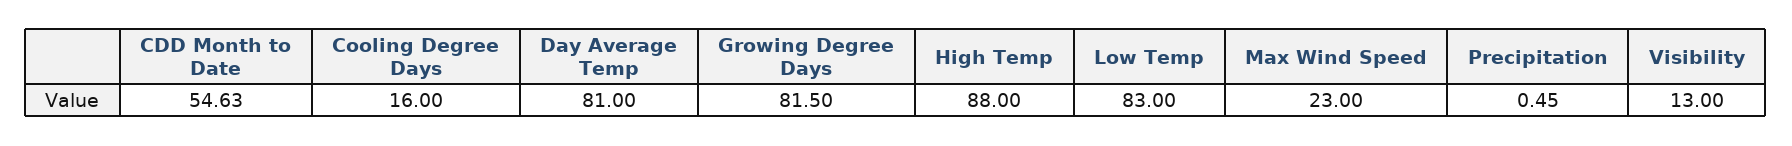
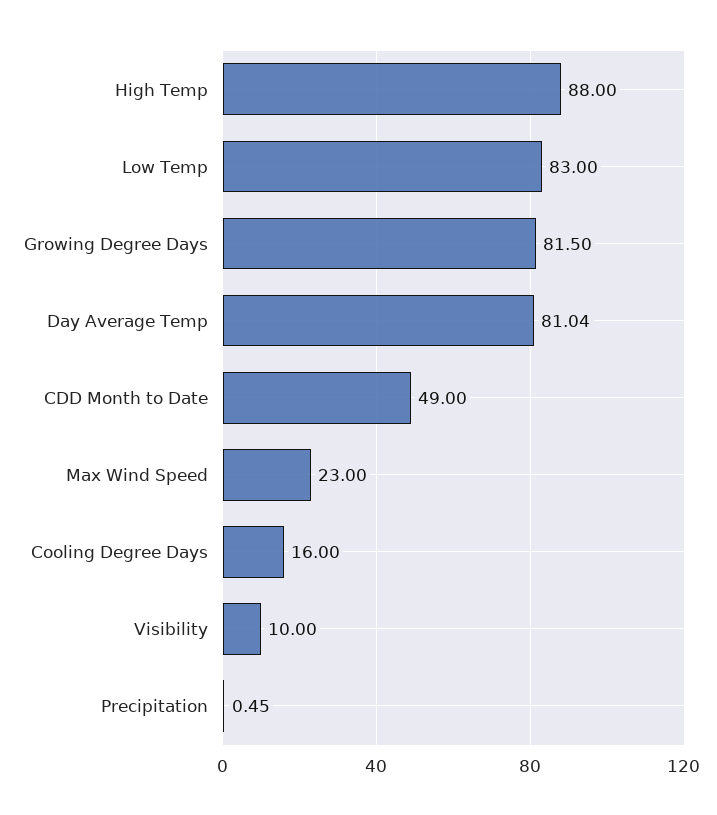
  {
-   "CDD Month to Date": 54.63,
+   "CDD Month to Date": 49,
    "Cooling Degree Days": 16,
-   "Day Average Temp": 81,
+   "Day Average Temp": 81.04,
    "Growing Degree Days": 81.5,
    "High Temp": 88,
    "Low Temp": 83,
    "Max Wind Speed": 23,
    "Precipitation": 0.45,
-   "Visibility": 13
+   "Visibility": 10
  }

